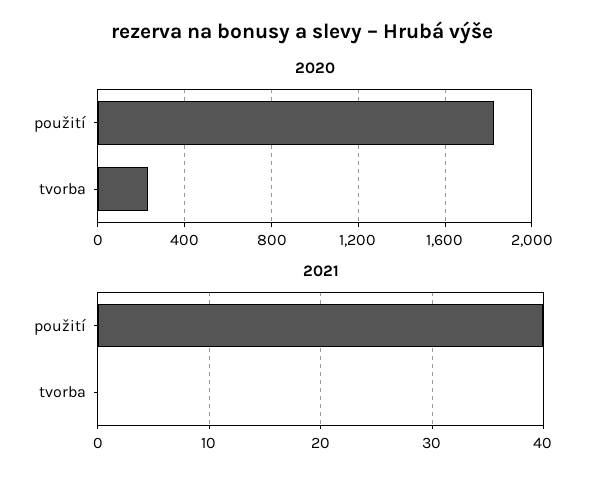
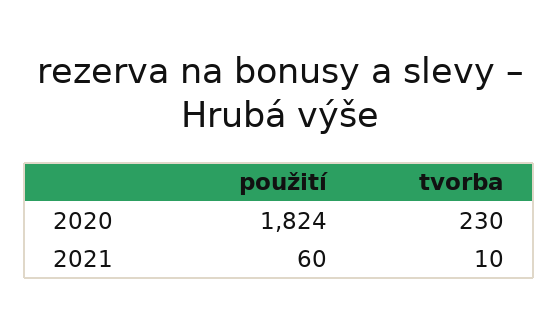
  {
    "2020": {
      "použití": 1824,
      "tvorba": 230
    },
    "2021": {
-     "použití": 40,
+     "použití": 60,
-     "tvorba": 0
+     "tvorba": 10
    }
  }

